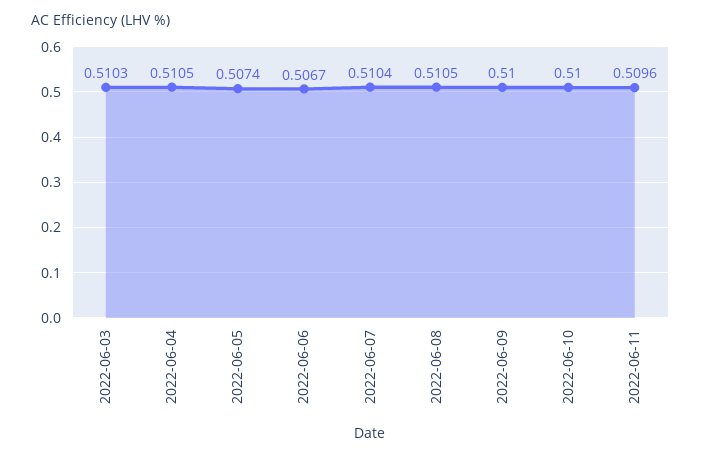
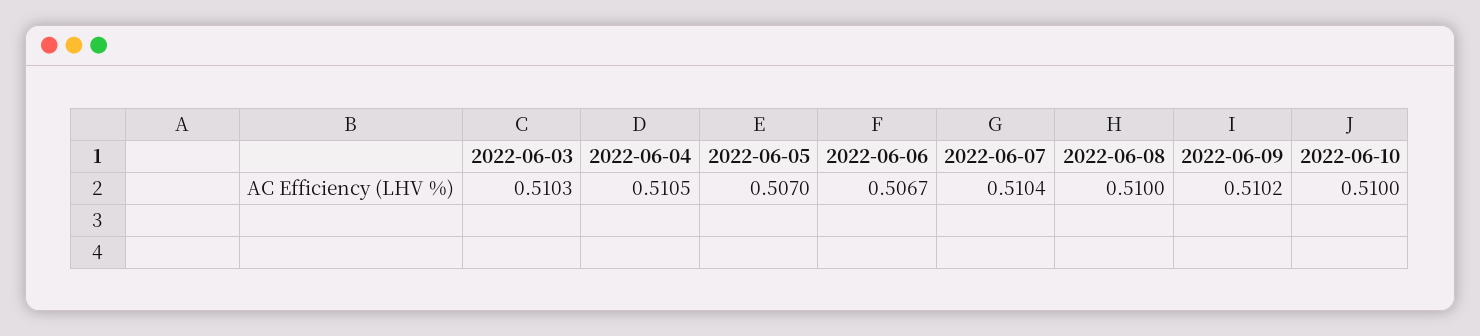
  {
    "2022-06-03": 0.5103,
    "2022-06-04": 0.5105,
-   "2022-06-05": 0.5074,
+   "2022-06-05": 0.507,
    "2022-06-06": 0.5067,
    "2022-06-07": 0.5104,
-   "2022-06-08": 0.5105,
+   "2022-06-08": 0.51,
-   "2022-06-09": 0.51,
+   "2022-06-09": 0.5102,
-   "2022-06-10": 0.51,
+   "2022-06-10": 0.51
-   "2022-06-11": 0.5096
  }

